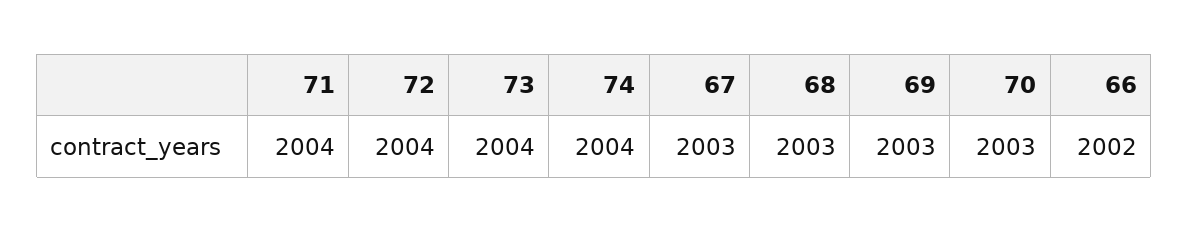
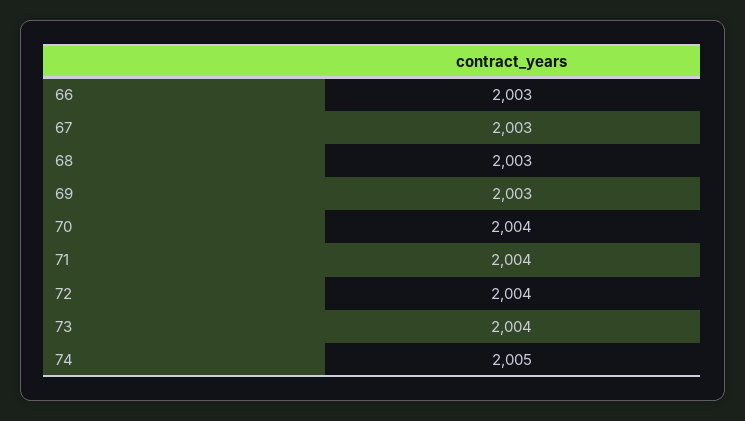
  {
    "71": 2004,
    "72": 2004,
    "73": 2004,
-   "74": 2004,
+   "74": 2005,
    "67": 2003,
    "68": 2003,
    "69": 2003,
-   "70": 2003,
+   "70": 2004,
-   "66": 2002
+   "66": 2003
  }

